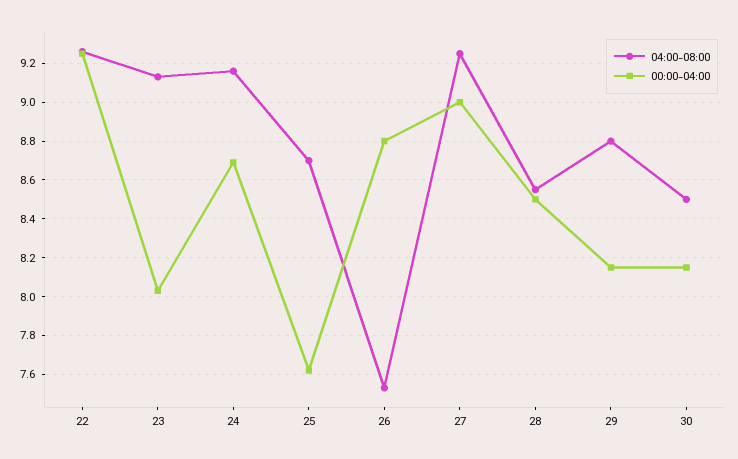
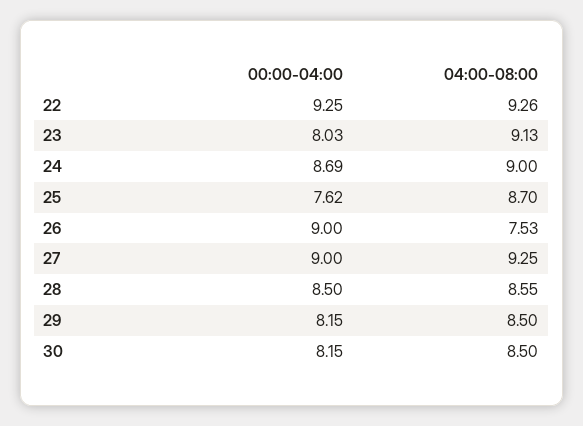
  {
    "04:00-08:00": {
      "22": 9.26,
      "23": 9.13,
-     "24": 9.15,
+     "24": 9,
      "25": 8.7,
      "26": 7.53,
      "27": 9.25,
      "28": 8.55,
-     "29": 8.8,
+     "29": 8.5,
      "30": 8.5
    },
    "00:00-04:00": {
      "22": 9.25,
      "23": 8.03,
      "24": 8.69,
      "25": 7.62,
-     "26": 8.8,
+     "26": 9,
      "27": 9,
      "28": 8.5,
      "29": 8.15,
      "30": 8.15
    }
  }

